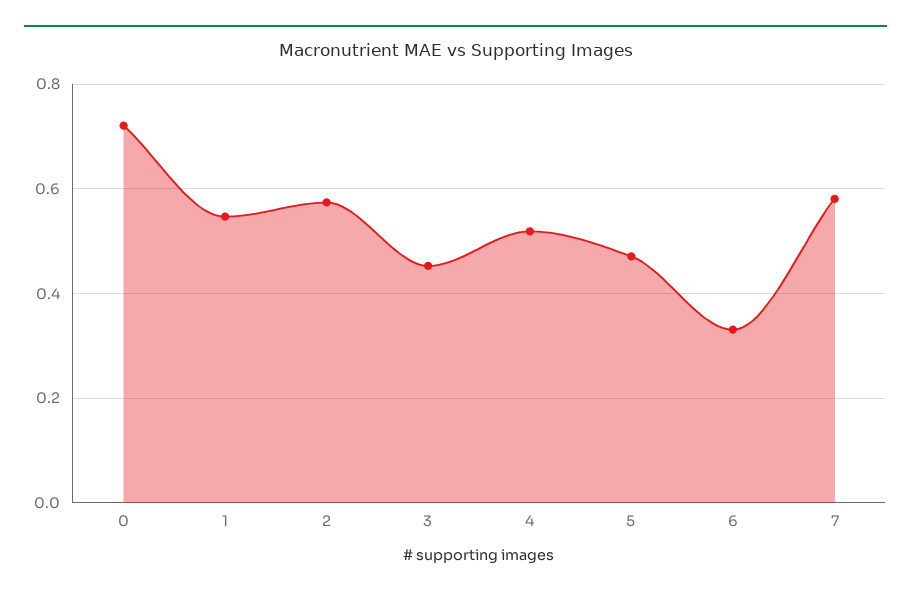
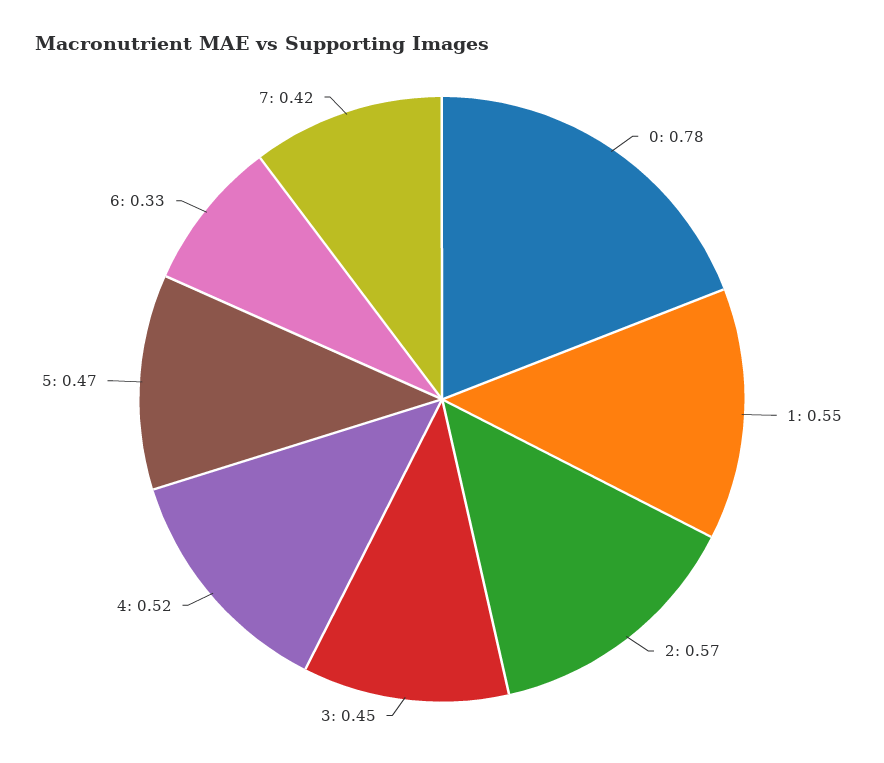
  {
-   "0": 0.72,
+   "0": 0.78,
    "1": 0.55,
    "2": 0.57,
    "3": 0.45,
    "4": 0.52,
    "5": 0.47,
    "6": 0.33,
-   "7": 0.58
+   "7": 0.42
  }

